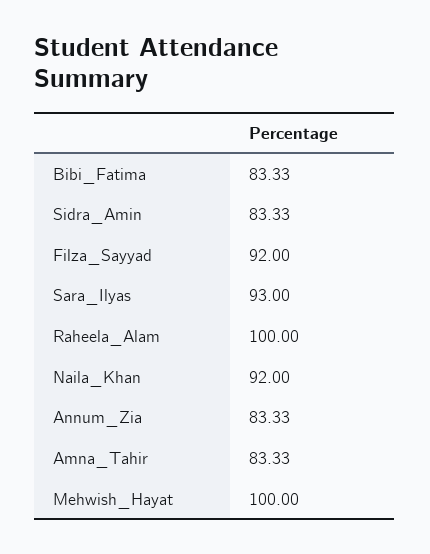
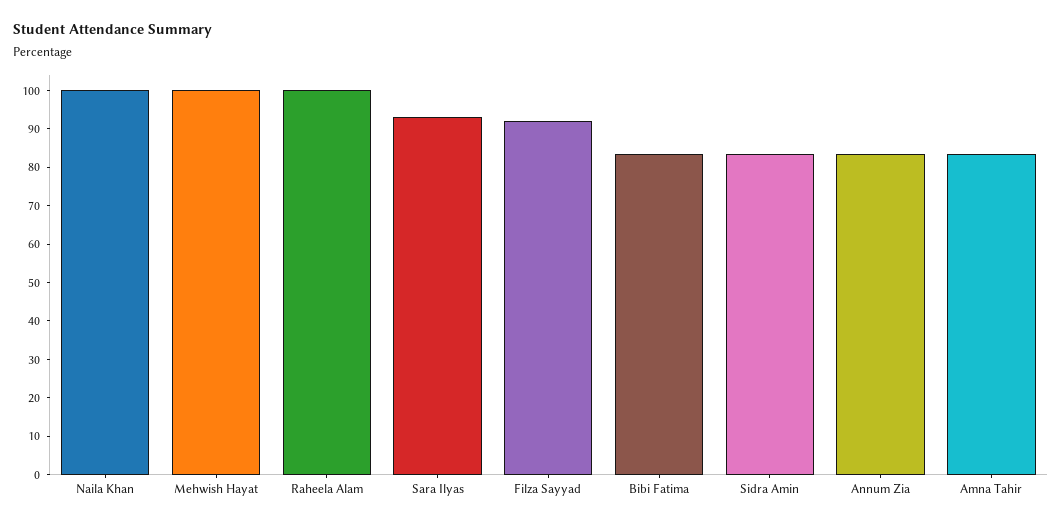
  {
    "Bibi_Fatima": 83.33,
    "Sidra_Amin": 83.33,
    "Filza_Sayyad": 92,
    "Sara_Ilyas": 93,
    "Raheela_Alam": 100,
-   "Naila_Khan": 92,
+   "Naila_Khan": 100,
    "Annum_Zia": 83.33,
    "Amna_Tahir": 83.33,
    "Mehwish_Hayat": 100
  }

